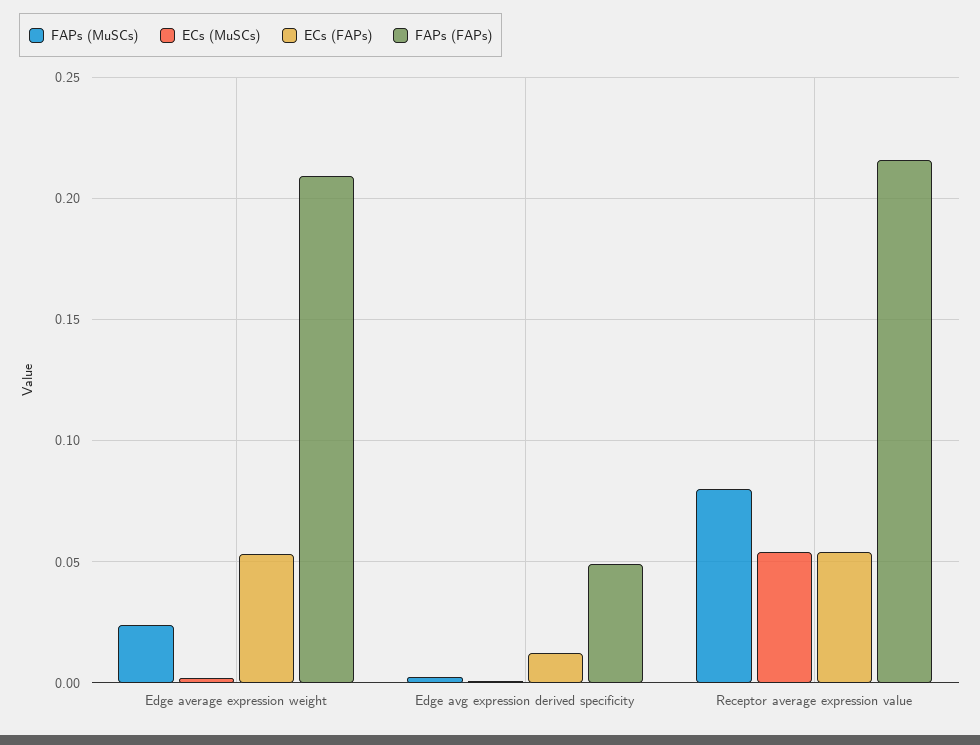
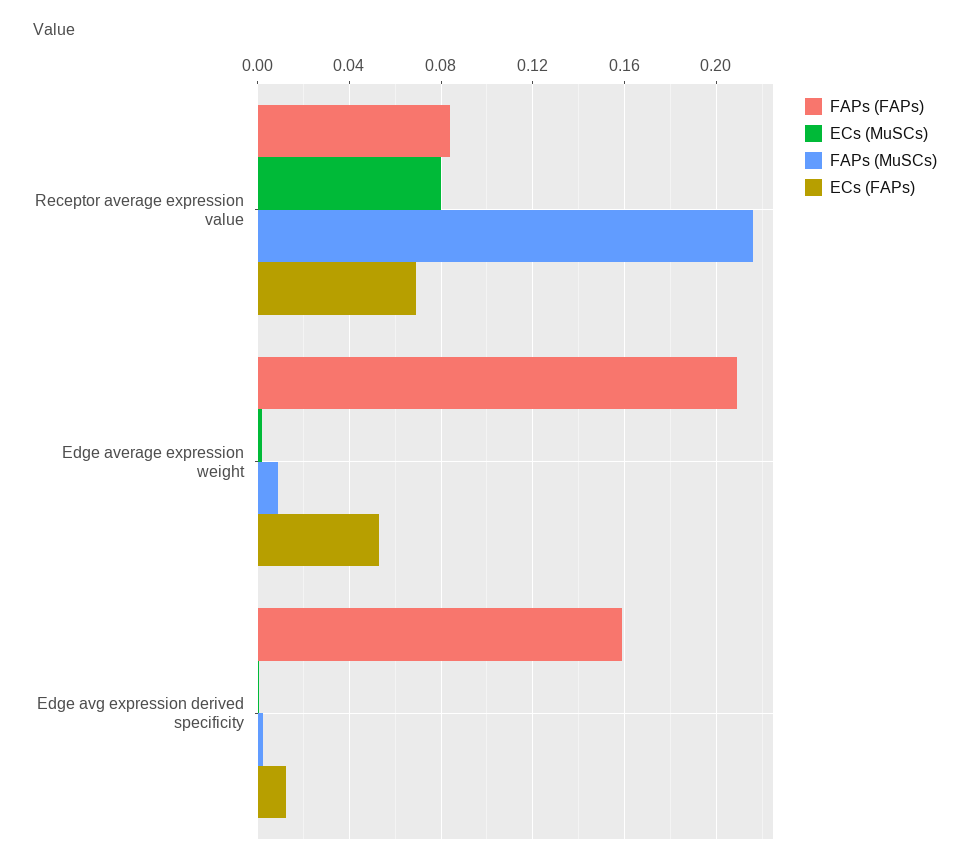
  {
    "FAPs (MuSCs)": {
-     "Edge average expression weight": 0.025,
+     "Edge average expression weight": 0.01,
      "Edge avg expression derived specificity": 0,
-     "Receptor average expression value": 0.08
+     "Receptor average expression value": 0.215
    },
    "ECs (MuSCs)": {
      "Edge average expression weight": 0,
      "Edge avg expression derived specificity": 0,
-     "Receptor average expression value": 0.055
+     "Receptor average expression value": 0.08
    },
    "ECs (FAPs)": {
      "Edge average expression weight": 0.055,
      "Edge avg expression derived specificity": 0.01,
-     "Receptor average expression value": 0.055
+     "Receptor average expression value": 0.07
    },
    "FAPs (FAPs)": {
      "Edge average expression weight": 0.21,
-     "Edge avg expression derived specificity": 0.05,
+     "Edge avg expression derived specificity": 0.16,
-     "Receptor average expression value": 0.215
+     "Receptor average expression value": 0.085
    }
  }

